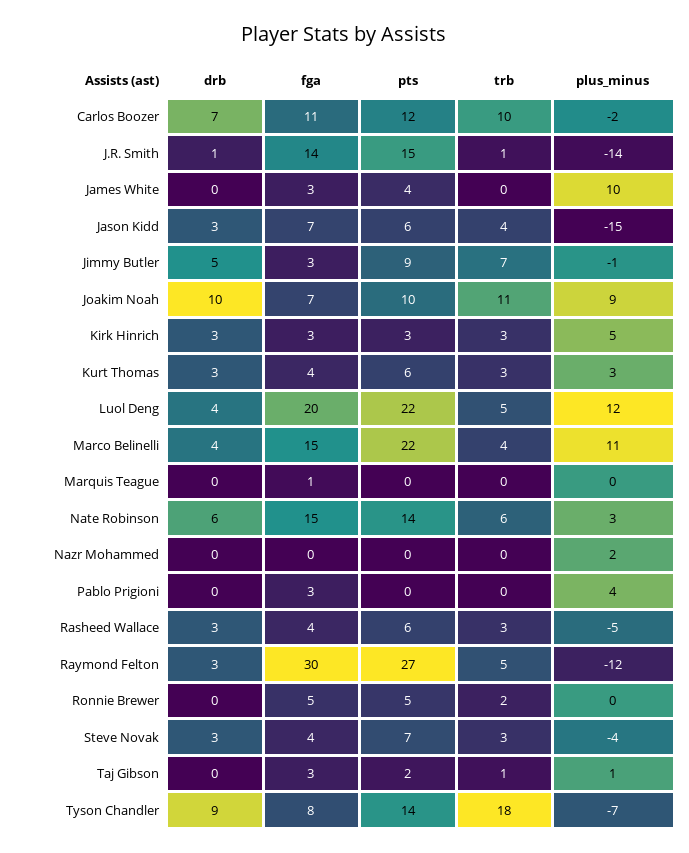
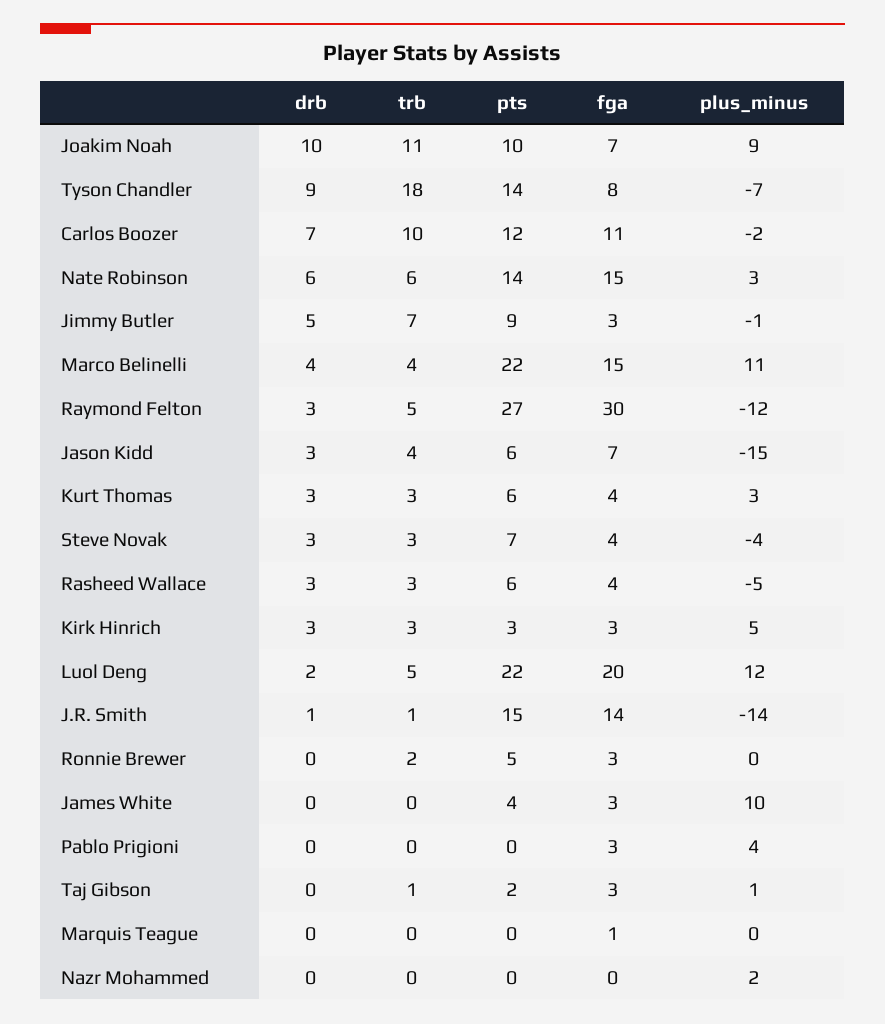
  {
    "drb": {
      "Carlos Boozer": 7,
      "J.R. Smith": 1,
      "James White": 0,
      "Jason Kidd": 3,
      "Jimmy Butler": 5,
      "Joakim Noah": 10,
      "Kirk Hinrich": 3,
      "Kurt Thomas": 3,
-     "Luol Deng": 4,
+     "Luol Deng": 2,
      "Marco Belinelli": 4,
      "Marquis Teague": 0,
      "Nate Robinson": 6,
      "Nazr Mohammed": 0,
      "Pablo Prigioni": 0,
      "Rasheed Wallace": 3,
      "Raymond Felton": 3,
      "Ronnie Brewer": 0,
      "Steve Novak": 3,
      "Taj Gibson": 0,
      "Tyson Chandler": 9
    },
    "fga": {
      "Carlos Boozer": 11,
      "J.R. Smith": 14,
      "James White": 3,
      "Jason Kidd": 7,
      "Jimmy Butler": 3,
      "Joakim Noah": 7,
      "Kirk Hinrich": 3,
      "Kurt Thomas": 4,
      "Luol Deng": 20,
      "Marco Belinelli": 15,
      "Marquis Teague": 1,
      "Nate Robinson": 15,
      "Nazr Mohammed": 0,
      "Pablo Prigioni": 3,
      "Rasheed Wallace": 4,
      "Raymond Felton": 30,
-     "Ronnie Brewer": 5,
+     "Ronnie Brewer": 3,
      "Steve Novak": 4,
      "Taj Gibson": 3,
      "Tyson Chandler": 8
    },
    "pts": {
      "Carlos Boozer": 12,
      "J.R. Smith": 15,
      "James White": 4,
      "Jason Kidd": 6,
      "Jimmy Butler": 9,
      "Joakim Noah": 10,
      "Kirk Hinrich": 3,
      "Kurt Thomas": 6,
      "Luol Deng": 22,
      "Marco Belinelli": 22,
      "Marquis Teague": 0,
      "Nate Robinson": 14,
      "Nazr Mohammed": 0,
      "Pablo Prigioni": 0,
      "Rasheed Wallace": 6,
      "Raymond Felton": 27,
      "Ronnie Brewer": 5,
      "Steve Novak": 7,
      "Taj Gibson": 2,
      "Tyson Chandler": 14
    },
    "trb": {
      "Carlos Boozer": 10,
      "J.R. Smith": 1,
      "James White": 0,
      "Jason Kidd": 4,
      "Jimmy Butler": 7,
      "Joakim Noah": 11,
      "Kirk Hinrich": 3,
      "Kurt Thomas": 3,
      "Luol Deng": 5,
      "Marco Belinelli": 4,
      "Marquis Teague": 0,
      "Nate Robinson": 6,
      "Nazr Mohammed": 0,
      "Pablo Prigioni": 0,
      "Rasheed Wallace": 3,
      "Raymond Felton": 5,
      "Ronnie Brewer": 2,
      "Steve Novak": 3,
      "Taj Gibson": 1,
      "Tyson Chandler": 18
    },
    "plus_minus": {
      "Carlos Boozer": -2,
      "J.R. Smith": -14,
      "James White": 10,
      "Jason Kidd": -15,
      "Jimmy Butler": -1,
      "Joakim Noah": 9,
      "Kirk Hinrich": 5,
      "Kurt Thomas": 3,
      "Luol Deng": 12,
      "Marco Belinelli": 11,
      "Marquis Teague": 0,
      "Nate Robinson": 3,
      "Nazr Mohammed": 2,
      "Pablo Prigioni": 4,
      "Rasheed Wallace": -5,
      "Raymond Felton": -12,
      "Ronnie Brewer": 0,
      "Steve Novak": -4,
      "Taj Gibson": 1,
      "Tyson Chandler": -7
    }
  }

